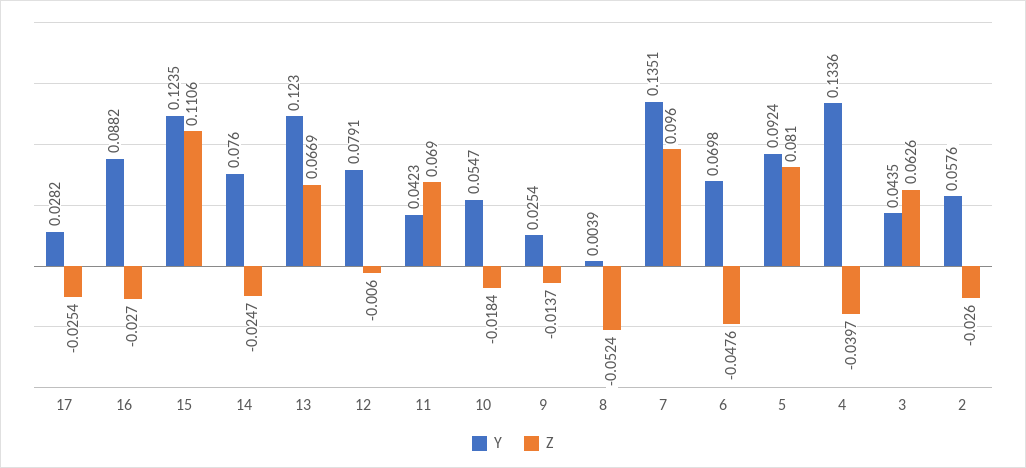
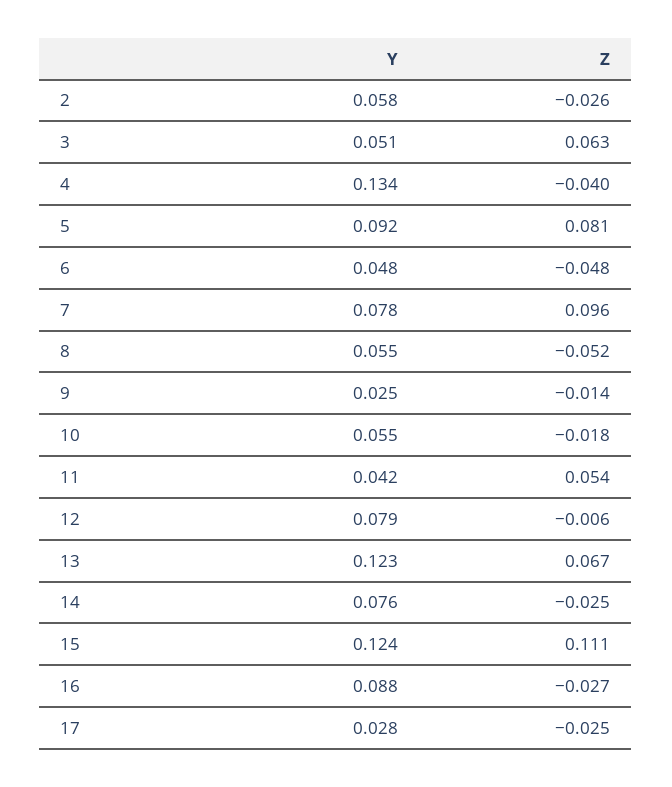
  {
    "Y": {
      "17": 0.0282,
      "16": 0.0882,
      "15": 0.1235,
      "14": 0.076,
      "13": 0.123,
      "12": 0.0791,
      "11": 0.0423,
      "10": 0.0547,
      "9": 0.0254,
-     "8": 0.0039,
+     "8": 0.055,
-     "7": 0.1351,
+     "7": 0.078,
-     "6": 0.0698,
+     "6": 0.048,
      "5": 0.0924,
      "4": 0.1336,
-     "3": 0.0435,
+     "3": 0.051,
      "2": 0.0576
    },
    "Z": {
      "17": -0.0254,
      "16": -0.027,
      "15": 0.1106,
      "14": -0.0247,
      "13": 0.0669,
      "12": -0.006,
-     "11": 0.069,
+     "11": 0.054,
      "10": -0.0184,
      "9": -0.0137,
      "8": -0.0524,
      "7": 0.096,
      "6": -0.0476,
      "5": 0.081,
      "4": -0.0397,
      "3": 0.0626,
      "2": -0.026
    }
  }

